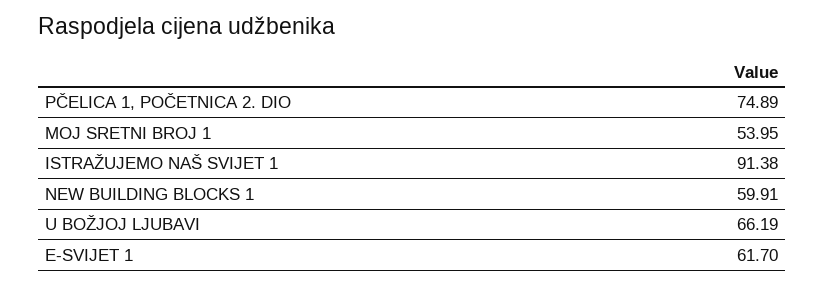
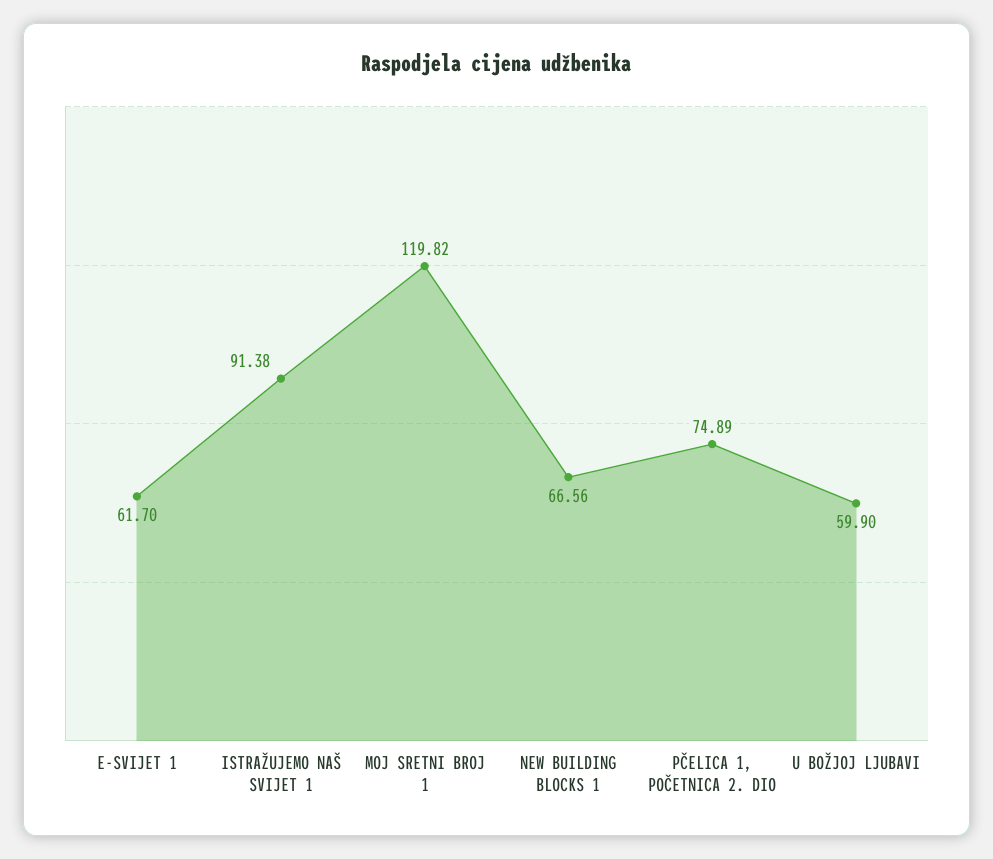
  {
    "PČELICA 1, POČETNICA 2. DIO": 74.89,
-   "MOJ SRETNI BROJ 1": 53.95,
+   "MOJ SRETNI BROJ 1": 119.82,
    "ISTRAŽUJEMO NAŠ SVIJET 1": 91.38,
-   "NEW BUILDING BLOCKS 1": 59.91,
+   "NEW BUILDING BLOCKS 1": 66.56,
-   "U BOŽJOJ LJUBAVI": 66.19,
+   "U BOŽJOJ LJUBAVI": 59.9,
    "E-SVIJET 1": 61.7
  }

